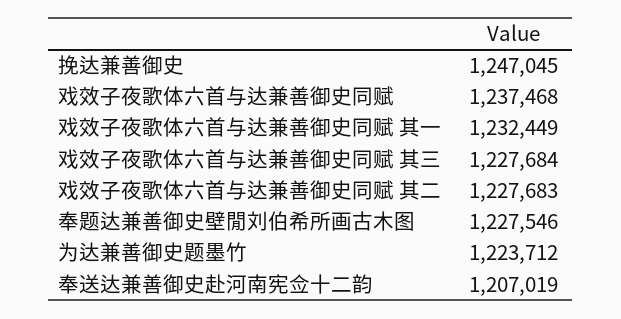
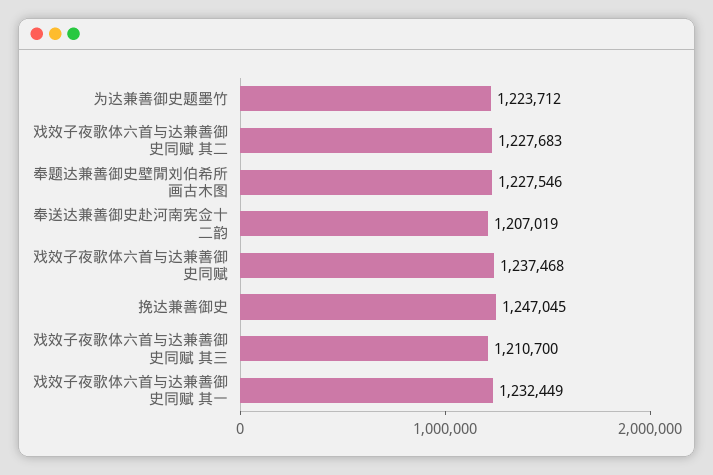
  {
    "挽达兼善御史": 1247045,
    "戏效子夜歌体六首与达兼善御史同赋": 1237468,
    "戏效子夜歌体六首与达兼善御史同赋 其一": 1232449,
-   "戏效子夜歌体六首与达兼善御史同赋 其三": 1227684,
+   "戏效子夜歌体六首与达兼善御史同赋 其三": 1210700,
    "戏效子夜歌体六首与达兼善御史同赋 其二": 1227683,
    "奉题达兼善御史壁閒刘伯希所画古木图": 1227546,
    "为达兼善御史题墨竹": 1223712,
    "奉送达兼善御史赴河南宪佥十二韵": 1207019
  }

